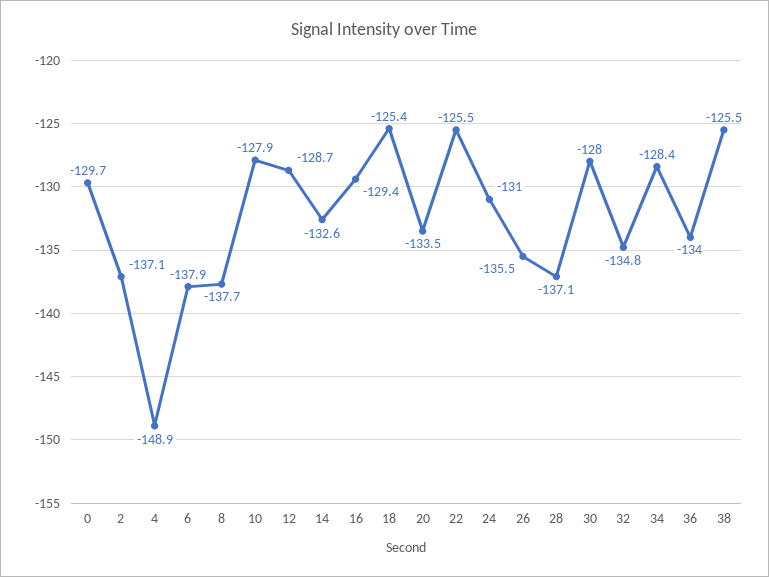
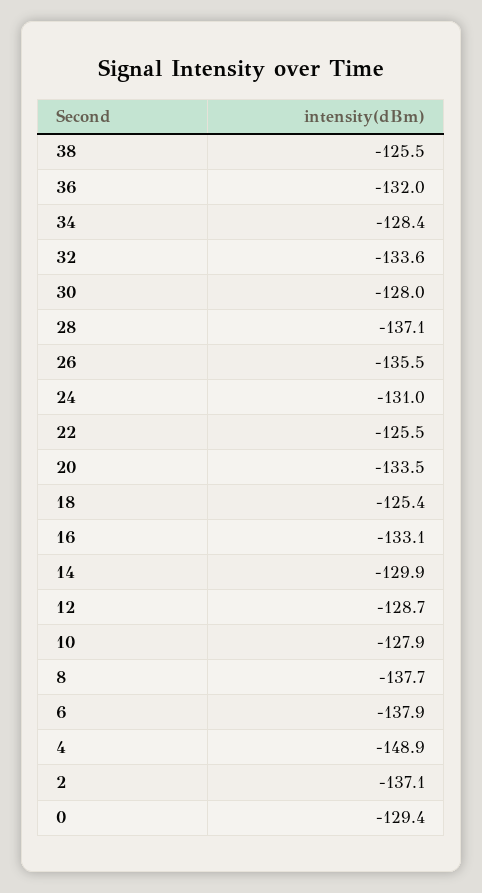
  {
-   "0": -129.7,
+   "0": -129.4,
    "2": -137.1,
    "4": -148.9,
    "6": -137.9,
    "8": -137.7,
    "10": -127.9,
    "12": -128.7,
-   "14": -132.6,
+   "14": -129.9,
-   "16": -129.4,
+   "16": -133.1,
    "18": -125.4,
    "20": -133.5,
    "22": -125.5,
    "24": -131,
    "26": -135.5,
    "28": -137.1,
    "30": -128,
-   "32": -134.8,
+   "32": -133.6,
    "34": -128.4,
-   "36": -134,
+   "36": -132,
    "38": -125.5
  }

